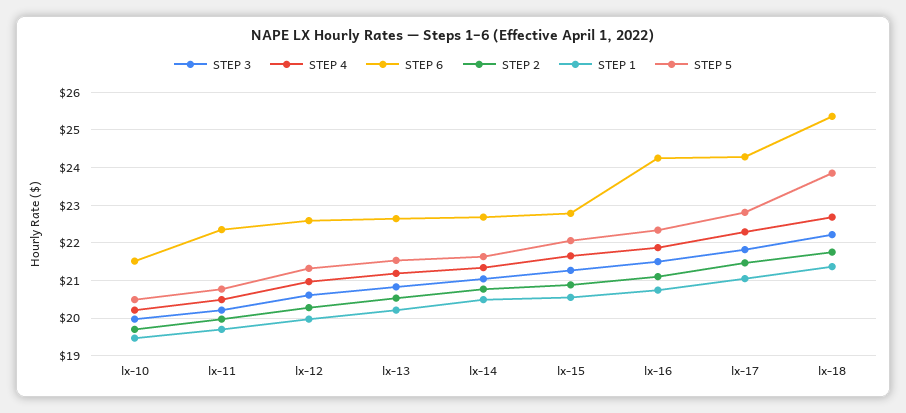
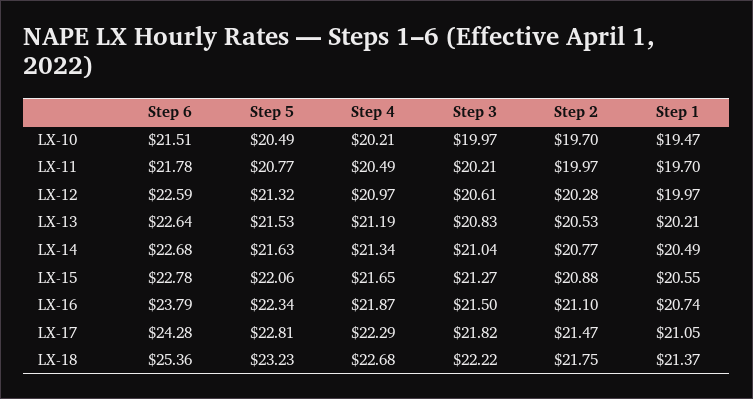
  {
    "STEP 3": {
      "lx-10": 19.97,
      "lx-11": 20.21,
      "lx-12": 20.61,
      "lx-13": 20.83,
      "lx-14": 21.04,
      "lx-15": 21.27,
      "lx-16": 21.5,
      "lx-17": 21.82,
      "lx-18": 22.22
    },
    "STEP 4": {
      "lx-10": 20.21,
      "lx-11": 20.49,
      "lx-12": 20.97,
      "lx-13": 21.19,
      "lx-14": 21.34,
      "lx-15": 21.65,
      "lx-16": 21.87,
      "lx-17": 22.29,
      "lx-18": 22.68
    },
    "STEP 6": {
      "lx-10": 21.51,
-     "lx-11": 22.4,
+     "lx-11": 21.78,
      "lx-12": 22.59,
      "lx-13": 22.64,
      "lx-14": 22.68,
      "lx-15": 22.78,
-     "lx-16": 24.2,
+     "lx-16": 23.79,
      "lx-17": 24.28,
      "lx-18": 25.36
    },
    "STEP 2": {
      "lx-10": 19.7,
      "lx-11": 19.97,
      "lx-12": 20.28,
      "lx-13": 20.53,
      "lx-14": 20.77,
      "lx-15": 20.88,
      "lx-16": 21.1,
      "lx-17": 21.47,
      "lx-18": 21.75
    },
    "STEP 1": {
      "lx-10": 19.47,
      "lx-11": 19.7,
      "lx-12": 19.97,
      "lx-13": 20.21,
      "lx-14": 20.49,
      "lx-15": 20.55,
      "lx-16": 20.74,
      "lx-17": 21.05,
      "lx-18": 21.37
    },
    "STEP 5": {
      "lx-10": 20.49,
      "lx-11": 20.77,
      "lx-12": 21.32,
      "lx-13": 21.53,
      "lx-14": 21.63,
      "lx-15": 22.06,
      "lx-16": 22.34,
      "lx-17": 22.81,
-     "lx-18": 23.8
+     "lx-18": 23.23
    }
  }

